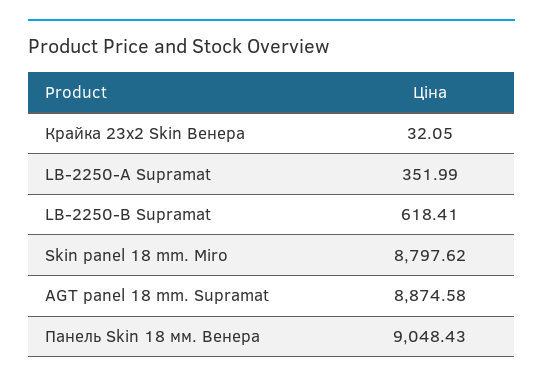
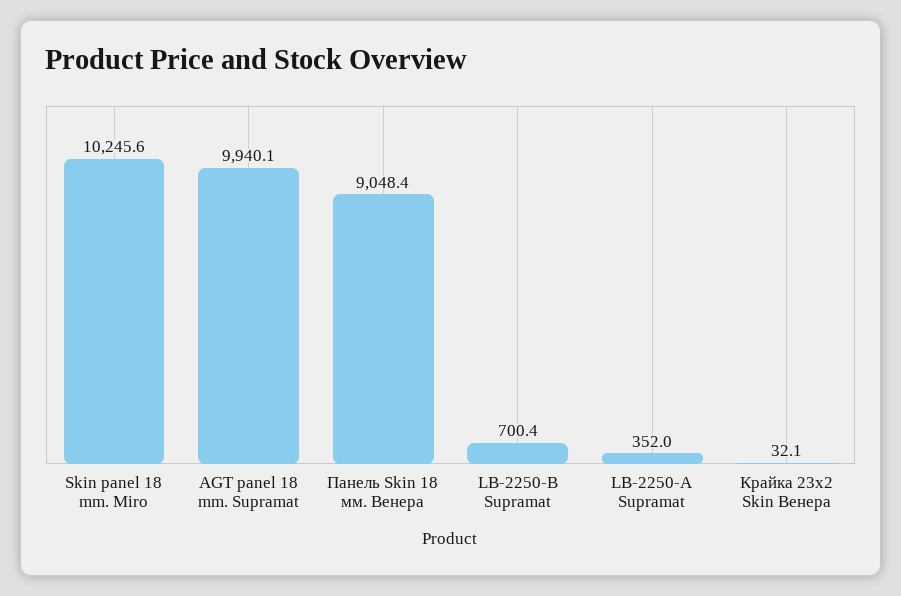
  {
    "Крайка 23x2 Skin Венера": 32.05,
    "LB-2250-А Supramat": 351.99,
-   "LB-2250-В Supramat": 618.41,
+   "LB-2250-В Supramat": 700.4,
-   "Skin panel 18 mm. Miro": 8797.62,
+   "Skin panel 18 mm. Miro": 10245.6,
-   "AGT panel 18 mm. Supramat": 8874.58,
+   "AGT panel 18 mm. Supramat": 9940.1,
    "Панель Skin 18 мм. Венера": 9048.43
  }

